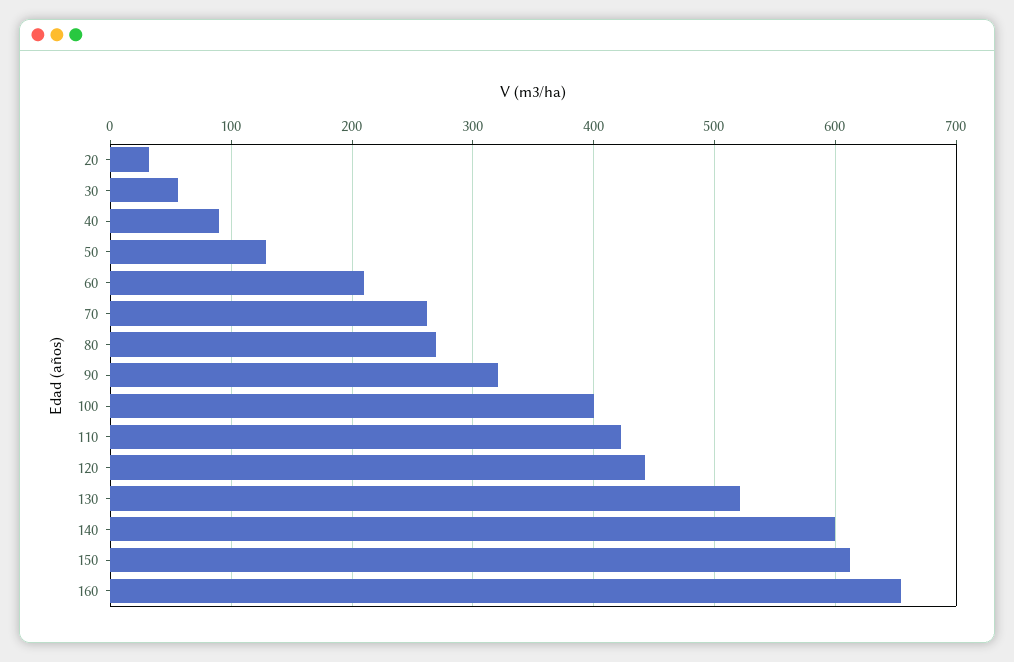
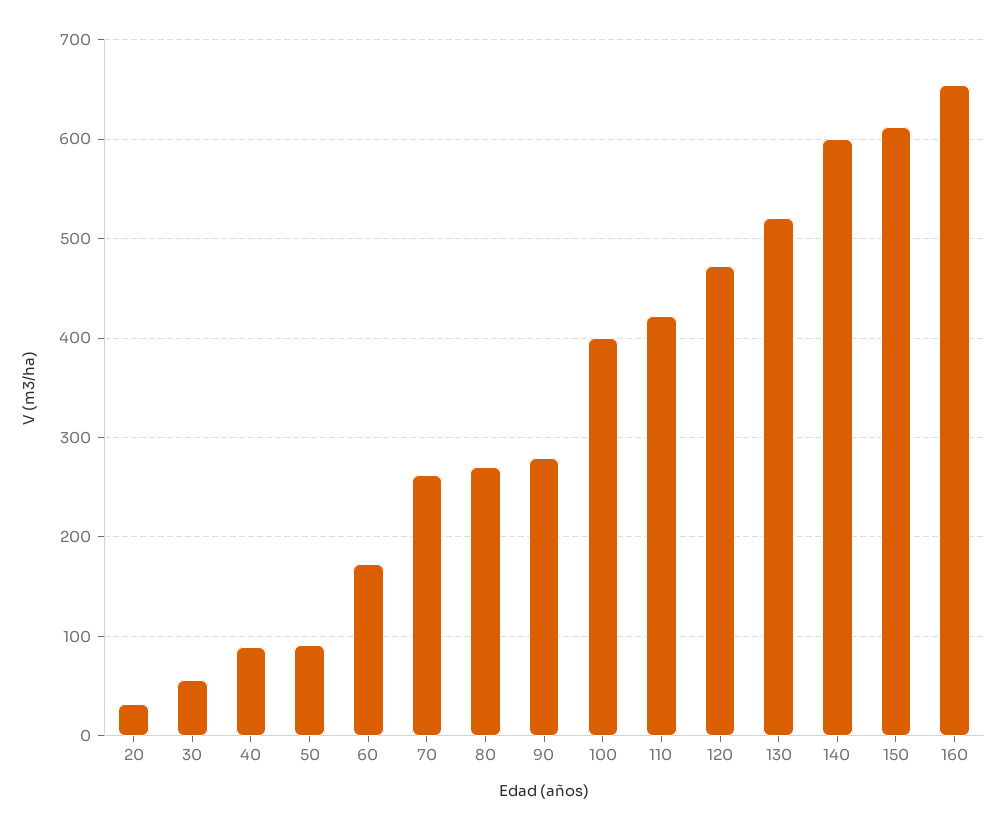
  {
    "20": 30,
    "30": 60,
    "40": 90,
-   "50": 130,
+   "50": 90,
-   "60": 210,
+   "60": 170,
    "70": 260,
    "80": 270,
-   "90": 320,
+   "90": 280,
    "100": 400,
    "110": 420,
-   "120": 440,
+   "120": 470,
    "130": 520,
    "140": 600,
    "150": 610,
    "160": 650
  }

